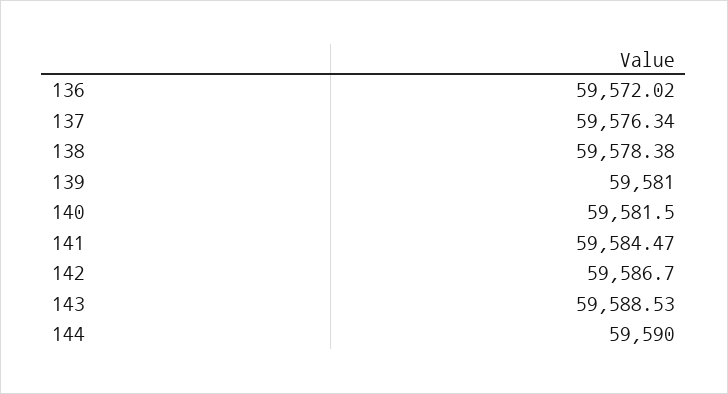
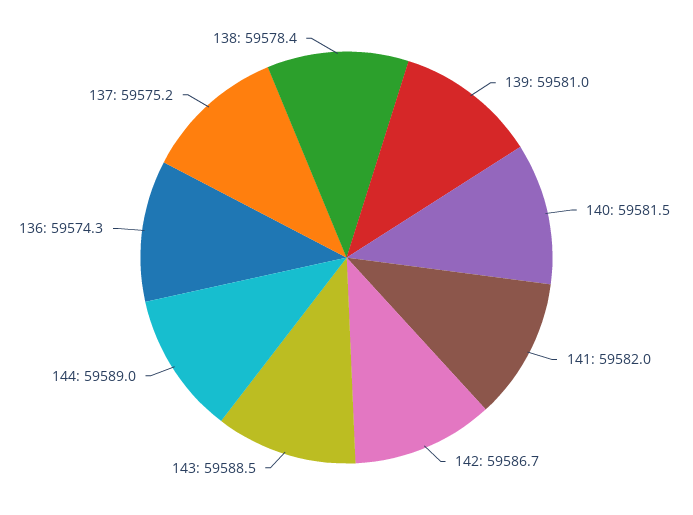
  {
-   "136": 59572.02,
+   "136": 59574.3,
-   "137": 59576.34,
+   "137": 59575.2,
    "138": 59578.38,
    "139": 59581,
    "140": 59581.5,
-   "141": 59584.47,
+   "141": 59582,
    "142": 59586.7,
    "143": 59588.53,
-   "144": 59590
+   "144": 59589
  }

